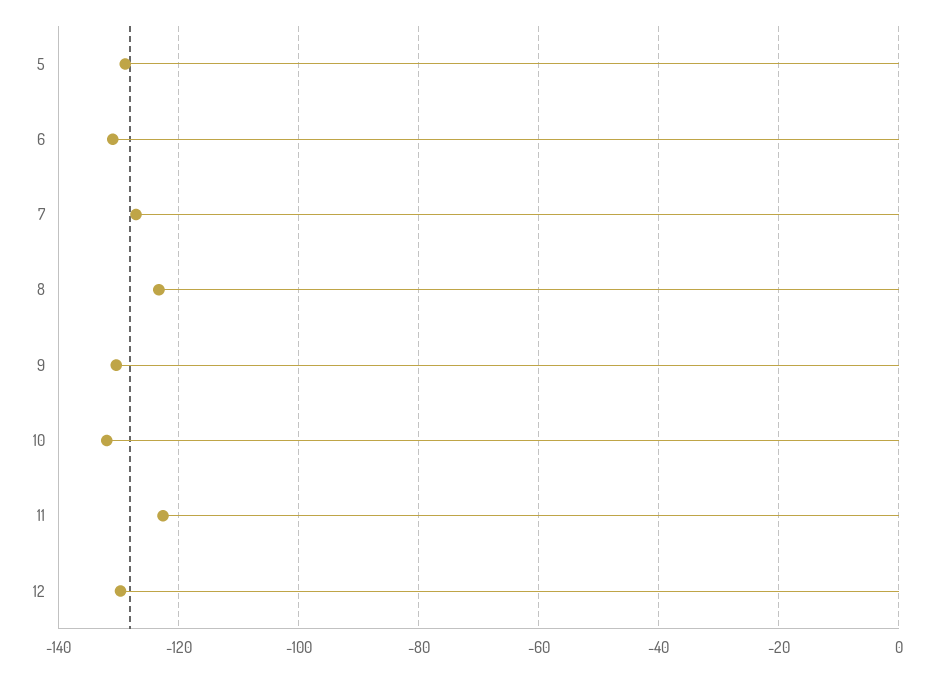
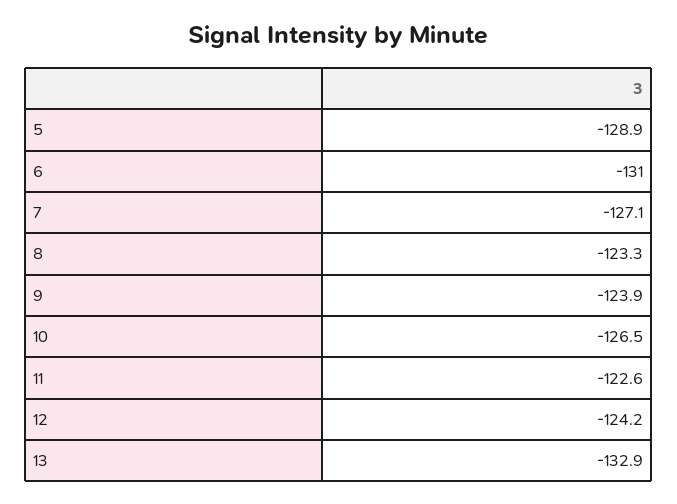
  {
    "5": -128.9,
    "6": -131,
    "7": -127.1,
    "8": -123.3,
-   "9": -130,
+   "9": -123.9,
-   "10": -132,
+   "10": -126.5,
    "11": -122.6,
-   "12": -130
+   "12": -124.2,
+   "13": -132.9
  }

